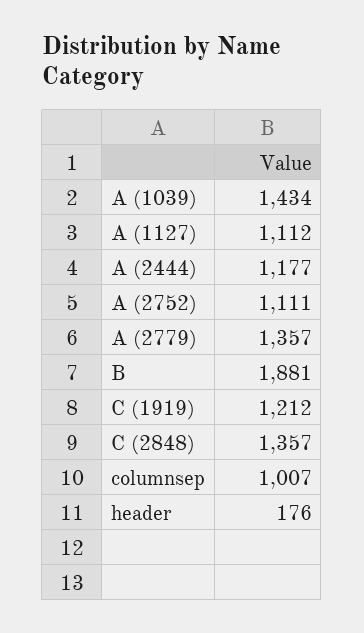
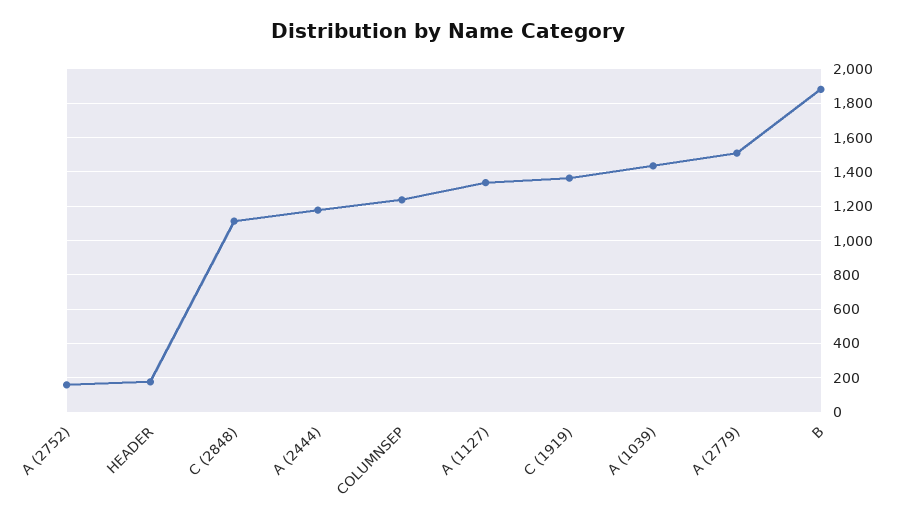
  {
    "A (1039)": 1434,
-   "A (1127)": 1112,
+   "A (1127)": 1350,
    "A (2444)": 1177,
-   "A (2752)": 1111,
+   "A (2752)": 150,
-   "A (2779)": 1357,
+   "A (2779)": 1500,
    "B": 1881,
-   "C (1919)": 1212,
+   "C (1919)": 1350,
-   "C (2848)": 1357,
+   "C (2848)": 1100,
-   "columnsep": 1007,
+   "columnsep": 1250,
    "header": 176
  }

